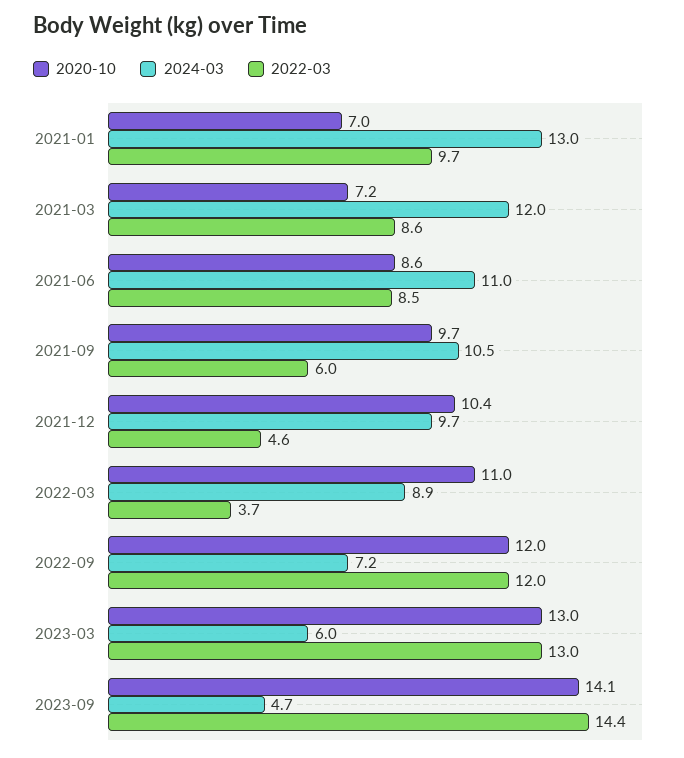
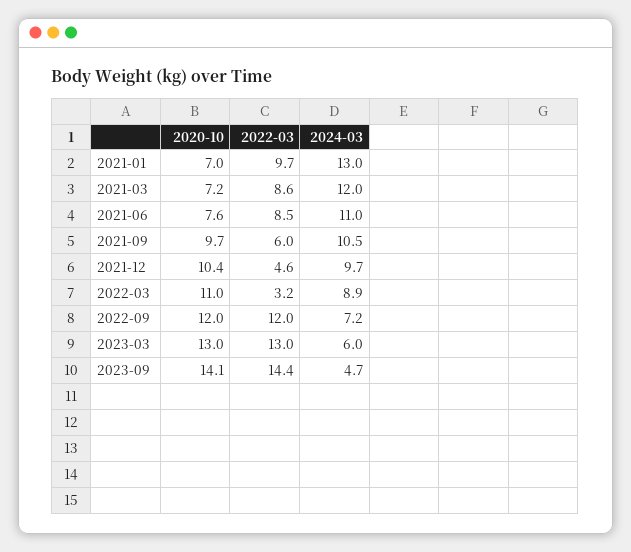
  {
    "2020-10": {
      "2021-01": 7,
      "2021-03": 7.2,
-     "2021-06": 8.6,
+     "2021-06": 7.6,
      "2021-09": 9.7,
      "2021-12": 10.4,
      "2022-03": 11,
      "2022-09": 12,
      "2023-03": 13,
      "2023-09": 14.1
    },
    "2024-03": {
      "2021-01": 13,
      "2021-03": 12,
      "2021-06": 11,
      "2021-09": 10.5,
      "2021-12": 9.7,
      "2022-03": 8.9,
      "2022-09": 7.2,
      "2023-03": 6,
      "2023-09": 4.7
    },
    "2022-03": {
      "2021-01": 9.7,
      "2021-03": 8.6,
      "2021-06": 8.5,
      "2021-09": 6,
      "2021-12": 4.6,
-     "2022-03": 3.7,
+     "2022-03": 3.2,
      "2022-09": 12,
      "2023-03": 13,
      "2023-09": 14.4
    }
  }

